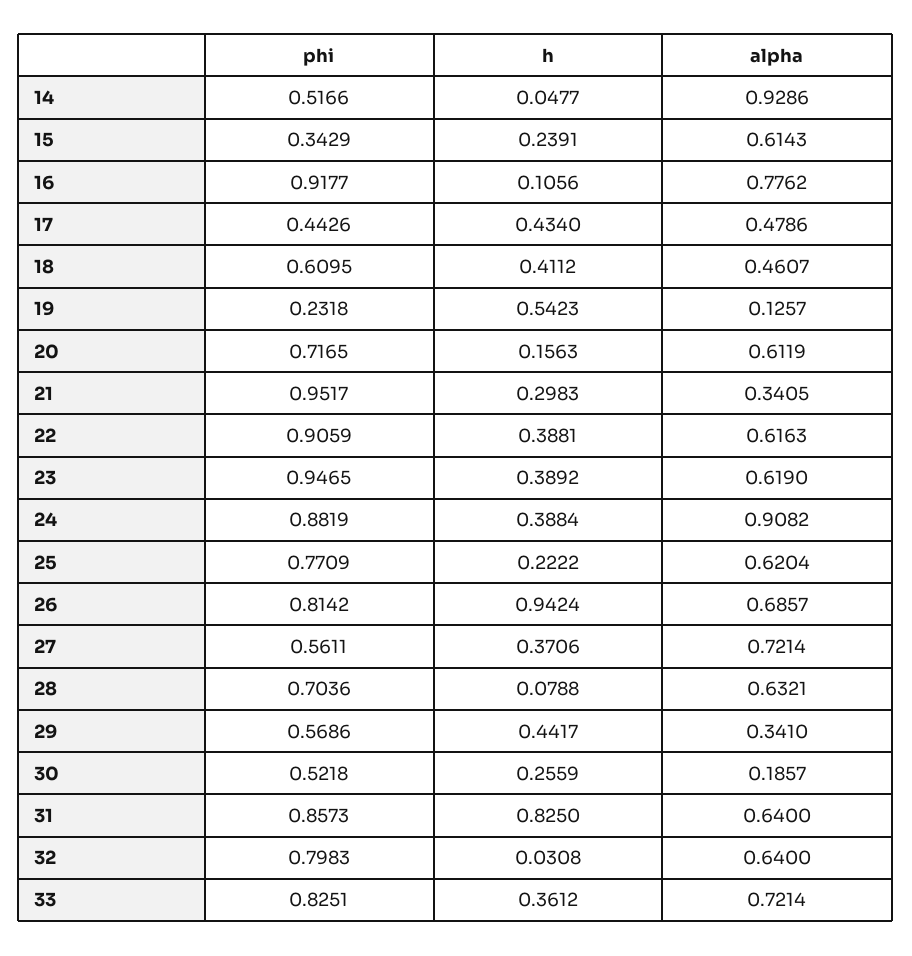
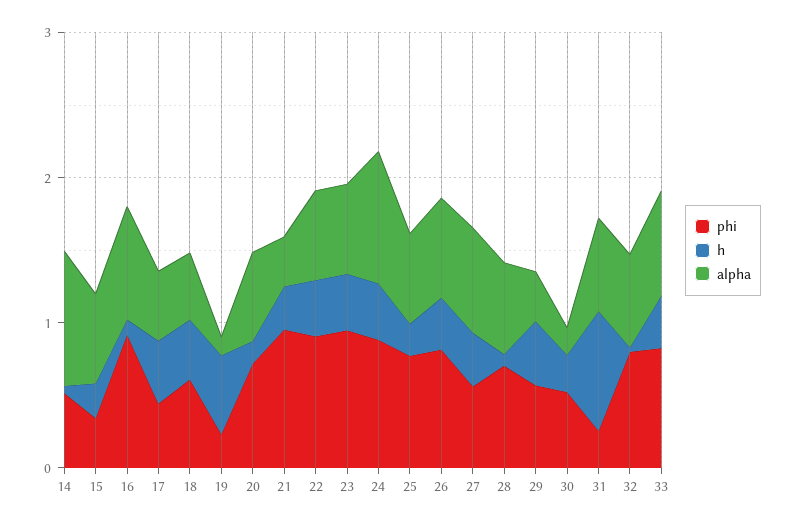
  {
    "phi": {
      "14": 0.5166,
      "15": 0.3429,
      "16": 0.9177,
      "17": 0.4426,
      "18": 0.6095,
      "19": 0.2318,
      "20": 0.7165,
      "21": 0.9517,
      "22": 0.9059,
      "23": 0.9465,
      "24": 0.8819,
      "25": 0.7709,
      "26": 0.8142,
      "27": 0.5611,
      "28": 0.7036,
      "29": 0.5686,
      "30": 0.5218,
-     "31": 0.8573,
+     "31": 0.2,
      "32": 0.7983,
      "33": 0.8251
    },
    "h": {
      "14": 0.0477,
      "15": 0.2391,
      "16": 0.1056,
      "17": 0.434,
      "18": 0.4112,
      "19": 0.5423,
      "20": 0.1563,
      "21": 0.2983,
      "22": 0.3881,
      "23": 0.3892,
      "24": 0.3884,
      "25": 0.2222,
-     "26": 0.9424,
+     "26": 0.4,
      "27": 0.3706,
      "28": 0.0788,
      "29": 0.4417,
      "30": 0.2559,
      "31": 0.825,
      "32": 0.0308,
      "33": 0.3612
    },
    "alpha": {
      "14": 0.9286,
      "15": 0.6143,
      "16": 0.7762,
      "17": 0.4786,
      "18": 0.4607,
      "19": 0.1257,
      "20": 0.6119,
      "21": 0.3405,
      "22": 0.6163,
      "23": 0.619,
      "24": 0.9082,
      "25": 0.6204,
      "26": 0.6857,
      "27": 0.7214,
      "28": 0.6321,
      "29": 0.341,
      "30": 0.1857,
      "31": 0.64,
      "32": 0.64,
      "33": 0.7214
    }
  }

